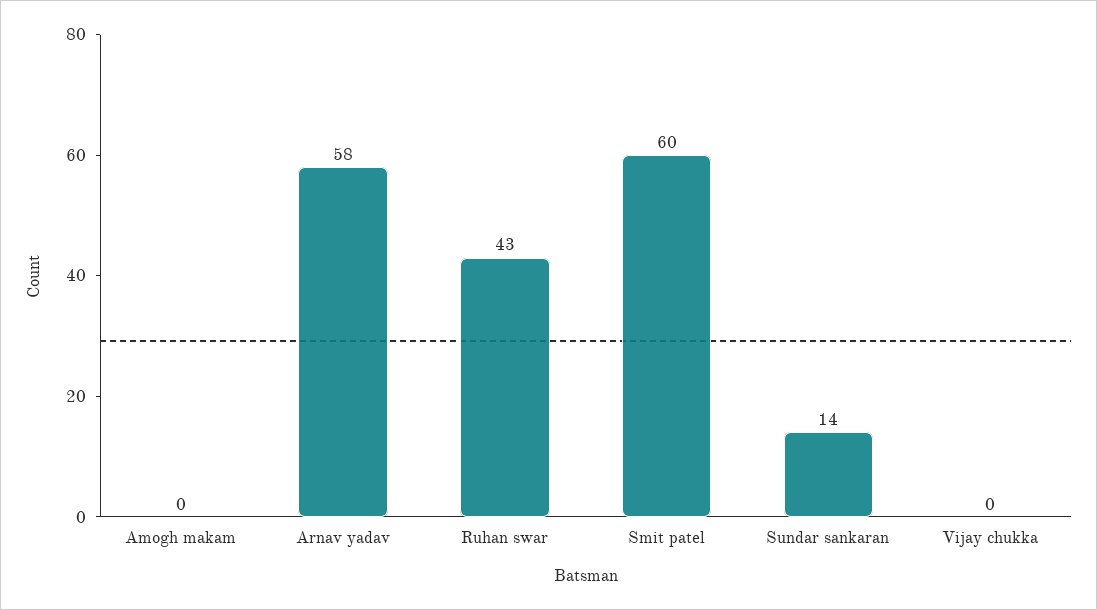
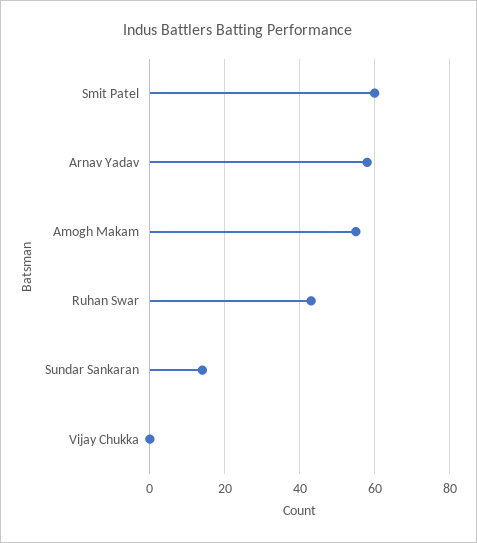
  {
-   "Amogh makam": 0,
+   "Amogh makam": 55,
    "Arnav yadav": 58,
    "Ruhan swar": 43,
    "Smit patel": 60,
    "Sundar sankaran": 14,
    "Vijay chukka": 0
  }

